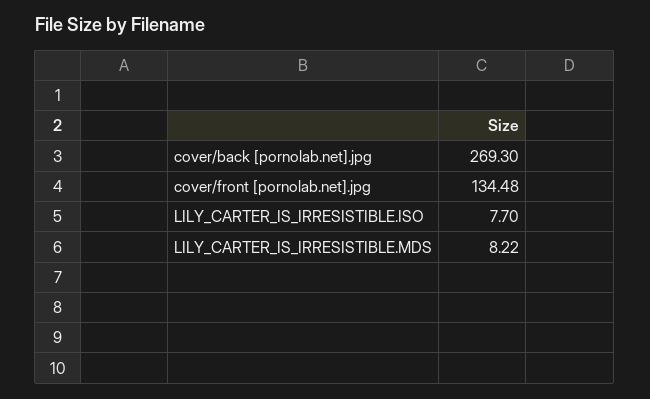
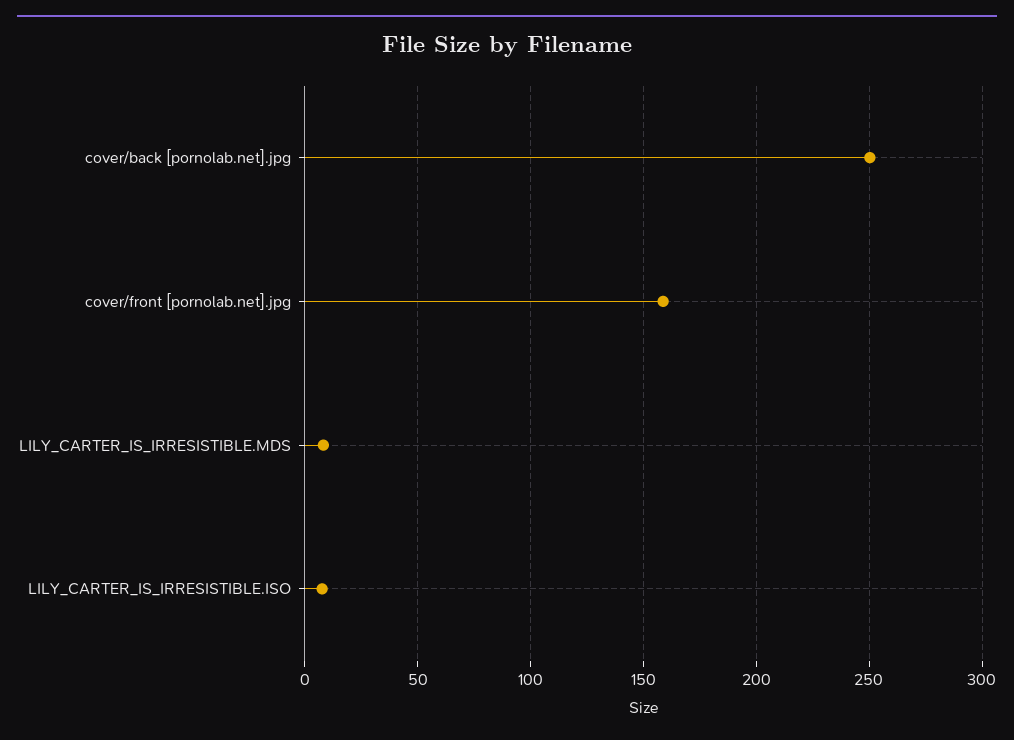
  {
-   "cover/back [pornolab.net].jpg": 269.3,
+   "cover/back [pornolab.net].jpg": 250,
-   "cover/front [pornolab.net].jpg": 134.48,
+   "cover/front [pornolab.net].jpg": 160,
    "LILY_CARTER_IS_IRRESISTIBLE.ISO": 7.7,
    "LILY_CARTER_IS_IRRESISTIBLE.MDS": 8.22
  }

